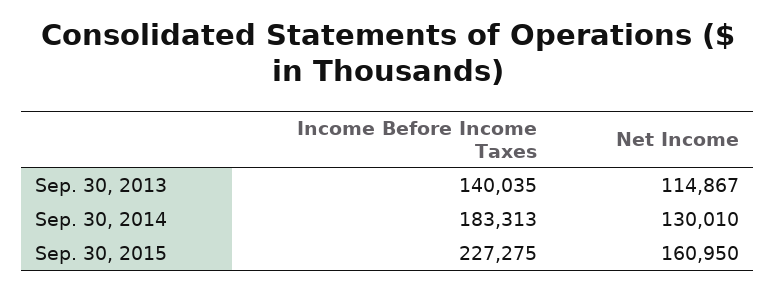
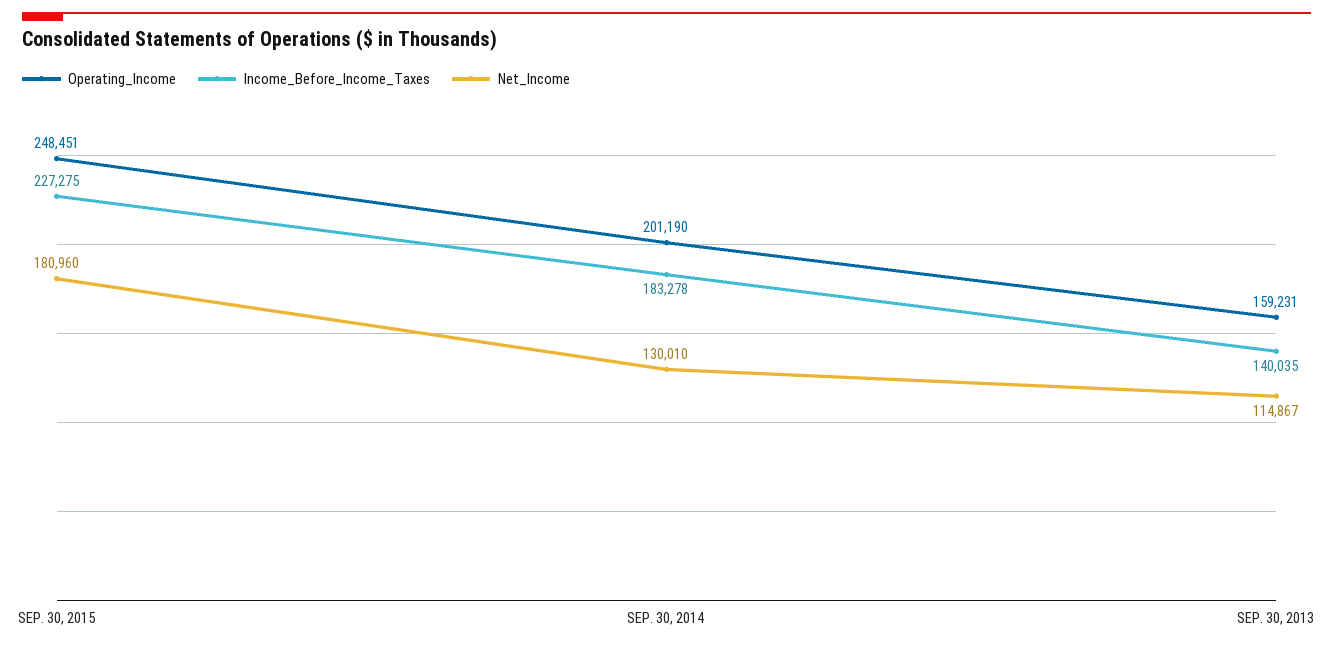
  {
    "Income Before Income Taxes": {
      "Sep. 30, 2013": 140035,
-     "Sep. 30, 2014": 183313,
+     "Sep. 30, 2014": 183278,
      "Sep. 30, 2015": 227275
    },
    "Net Income": {
      "Sep. 30, 2013": 114867,
      "Sep. 30, 2014": 130010,
-     "Sep. 30, 2015": 160950
+     "Sep. 30, 2015": 180960
-   }
+   },
+   "Operating_Income": {
+     "Sep. 30, 2015": 248451,
+     "Sep. 30, 2014": 201190,
+     "Sep. 30, 2013": 159231
+   }
  }

